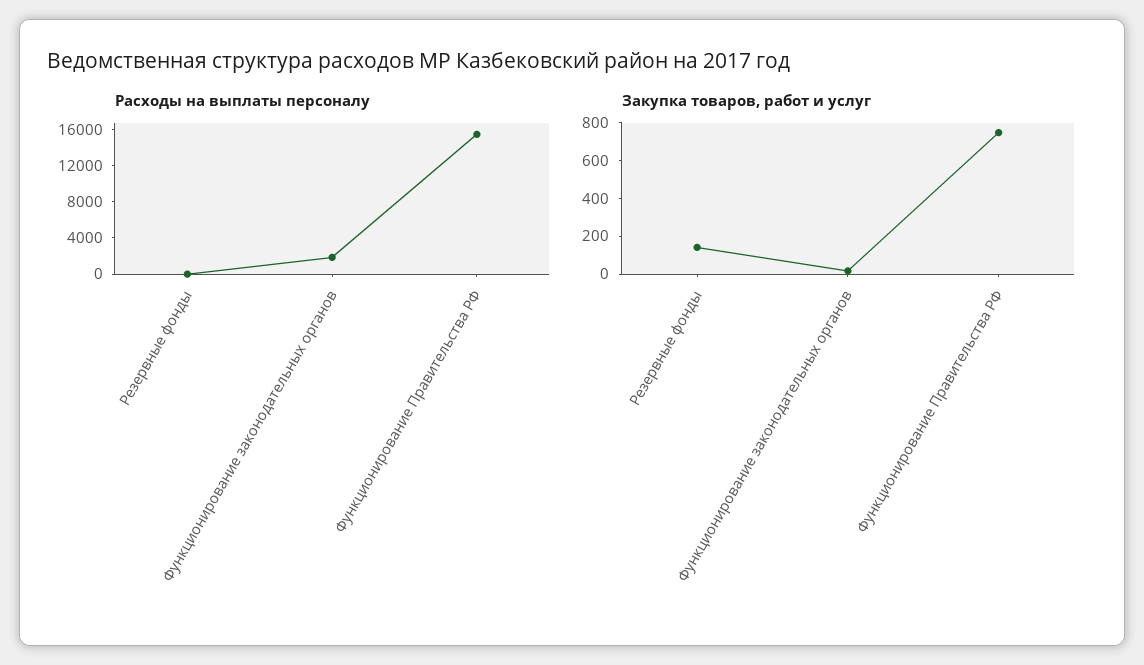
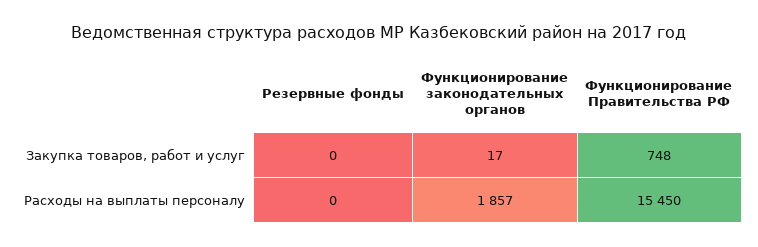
  {
    "Расходы на выплаты персоналу": {
      "Резервные фонды": 0,
      "Функционирование законодательных органов": 1857,
      "Функционирование Правительства РФ": 15450
    },
    "Закупка товаров, работ и услуг": {
-     "Резервные фонды": 150,
+     "Резервные фонды": 0,
      "Функционирование законодательных органов": 17,
      "Функционирование Правительства РФ": 748
    }
  }

